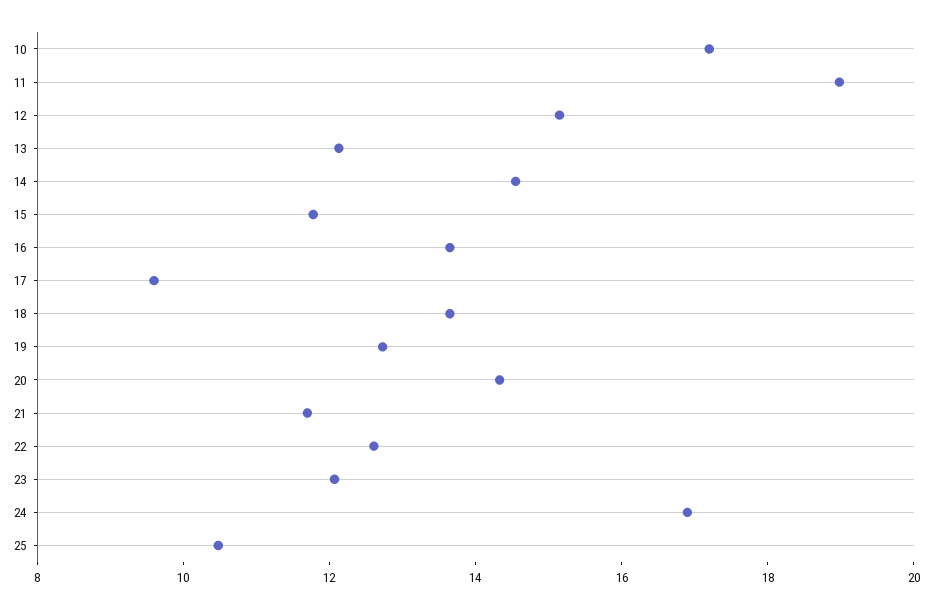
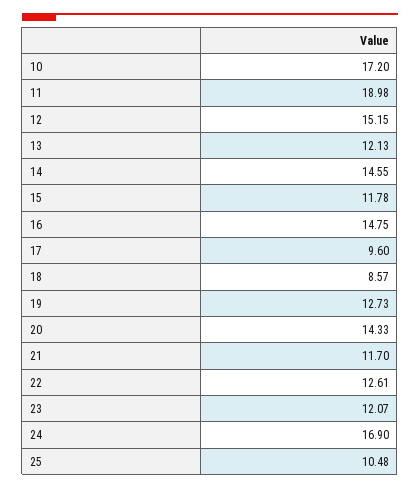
  {
    "10": 17.2,
    "11": 18.98,
    "12": 15.15,
    "13": 12.13,
    "14": 14.55,
    "15": 11.78,
-   "16": 13.5,
+   "16": 14.75,
    "17": 9.6,
-   "18": 13.5,
+   "18": 8.57,
    "19": 12.73,
    "20": 14.33,
    "21": 11.7,
    "22": 12.61,
    "23": 12.07,
    "24": 16.9,
    "25": 10.48
  }

